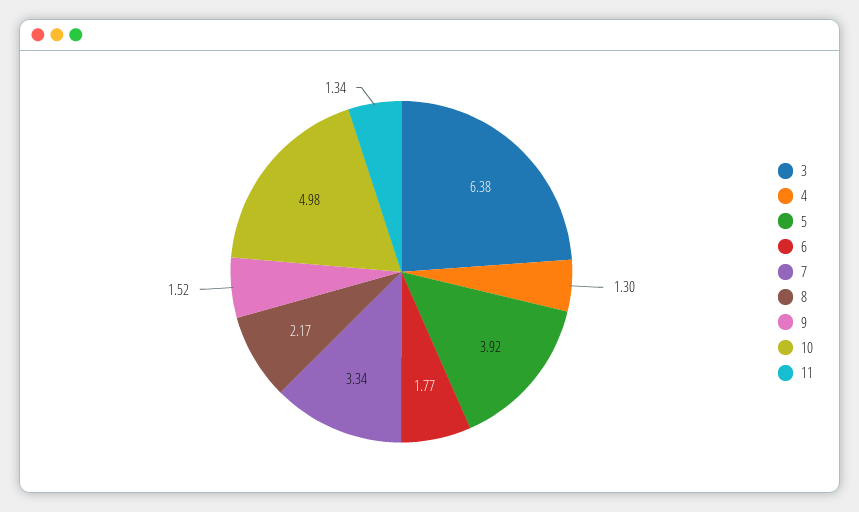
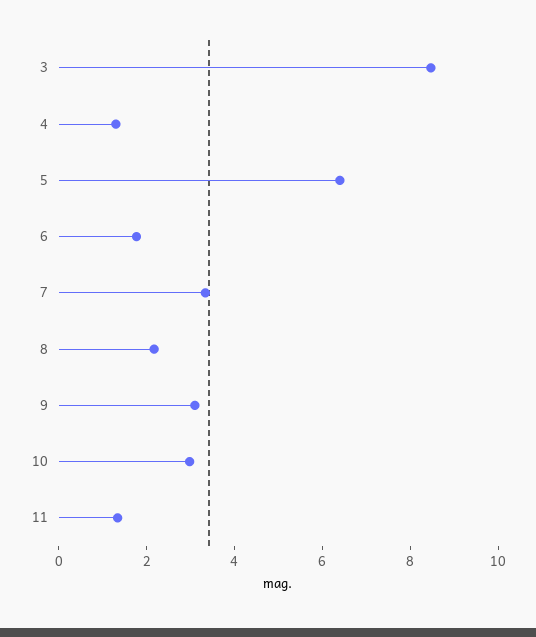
  {
-   "3": 6.38,
+   "3": 8.5,
    "4": 1.3,
-   "5": 3.92,
+   "5": 6.5,
    "6": 1.77,
    "7": 3.34,
    "8": 2.17,
-   "9": 1.52,
+   "9": 3,
-   "10": 4.98,
+   "10": 3,
    "11": 1.34
  }

